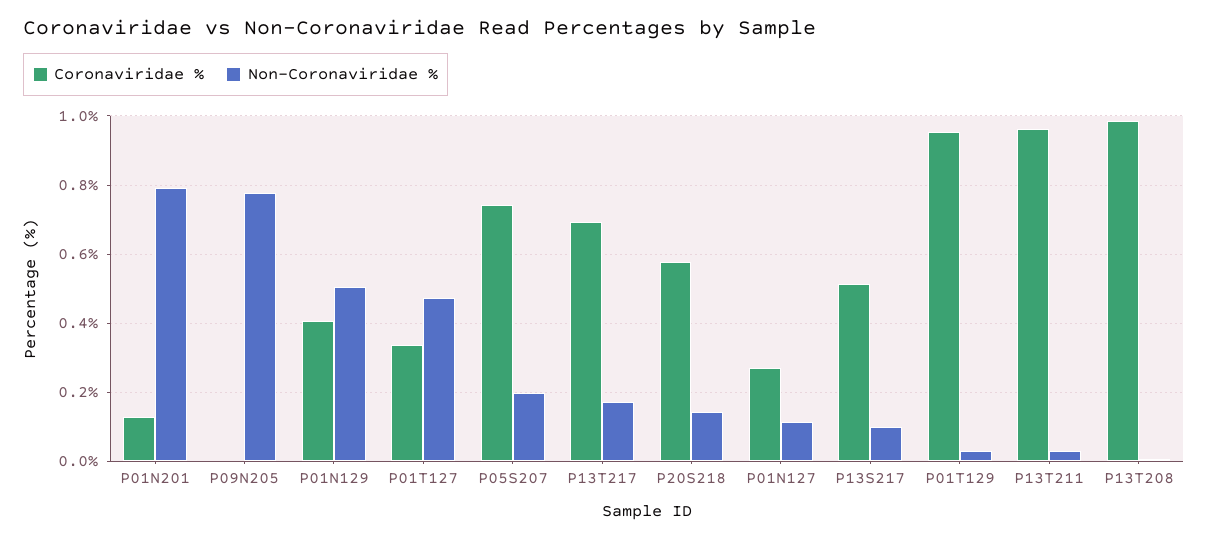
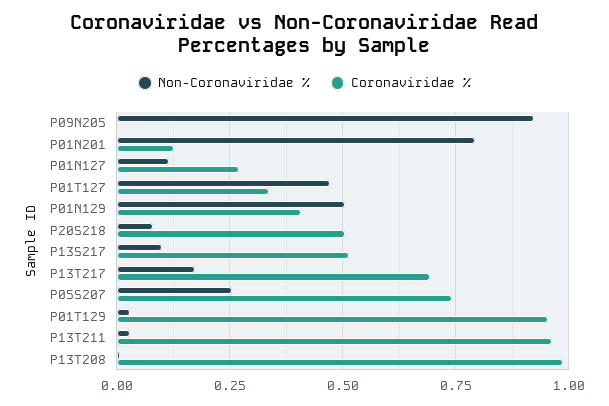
  {
    "Coronaviridae %": {
      "P01N201": 0.12,
      "P09N205": 0,
      "P01N129": 0.4,
      "P01T127": 0.34,
      "P05S207": 0.74,
      "P13T217": 0.7,
-     "P20S218": 0.58,
+     "P20S218": 0.5,
      "P01N127": 0.28,
      "P13S217": 0.52,
      "P01T129": 0.96,
      "P13T211": 0.96,
      "P13T208": 0.98
    },
    "Non-Coronaviridae %": {
      "P01N201": 0.8,
-     "P09N205": 0.78,
+     "P09N205": 0.925,
      "P01N129": 0.5,
      "P01T127": 0.48,
-     "P05S207": 0.2,
+     "P05S207": 0.25,
      "P13T217": 0.18,
-     "P20S218": 0.14,
+     "P20S218": 0.075,
      "P01N127": 0.12,
      "P13S217": 0.1,
      "P01T129": 0.02,
      "P13T211": 0.02,
      "P13T208": 0
    }
  }

